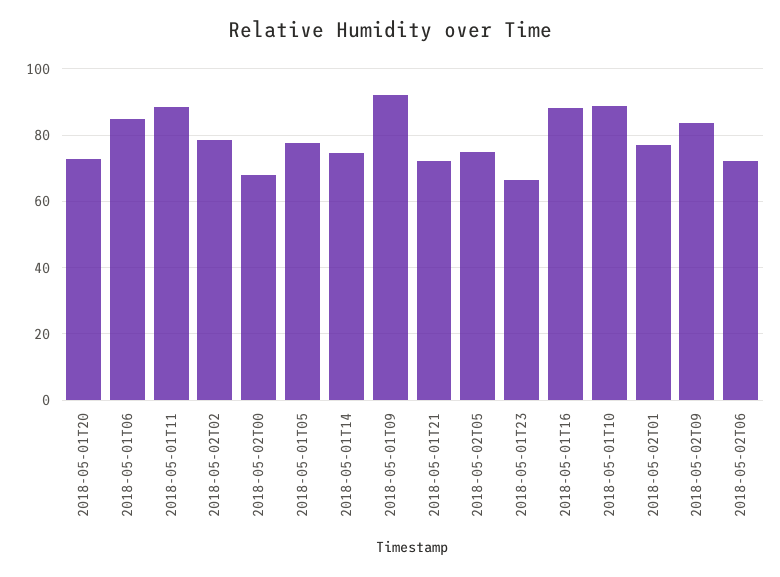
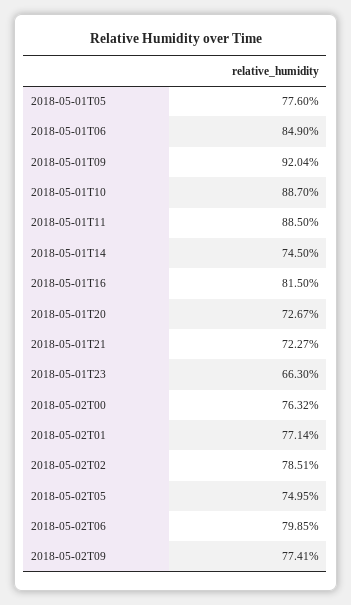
  {
    "2018-05-01T20": 72.67,
    "2018-05-01T06": 84.9,
    "2018-05-01T11": 88.5,
    "2018-05-02T02": 78.51,
-   "2018-05-02T00": 68,
+   "2018-05-02T00": 76.32,
    "2018-05-01T05": 77.6,
    "2018-05-01T14": 74.5,
    "2018-05-01T09": 92.04,
    "2018-05-01T21": 72.27,
    "2018-05-02T05": 74.95,
    "2018-05-01T23": 66.3,
-   "2018-05-01T16": 88,
+   "2018-05-01T16": 81.5,
    "2018-05-01T10": 88.7,
    "2018-05-02T01": 77.14,
-   "2018-05-02T09": 84,
+   "2018-05-02T09": 77.41,
-   "2018-05-02T06": 72
+   "2018-05-02T06": 79.85
  }

